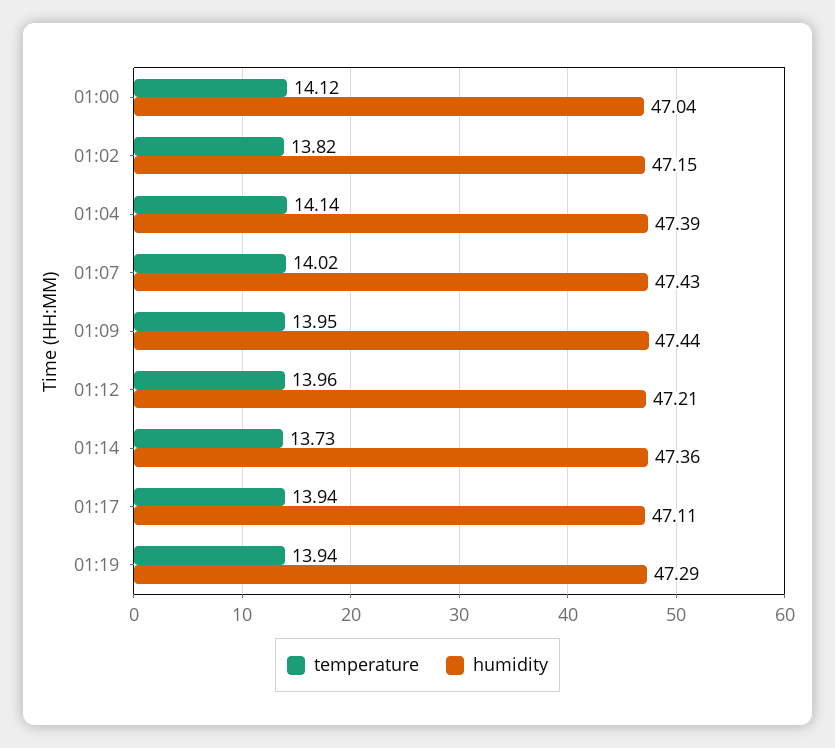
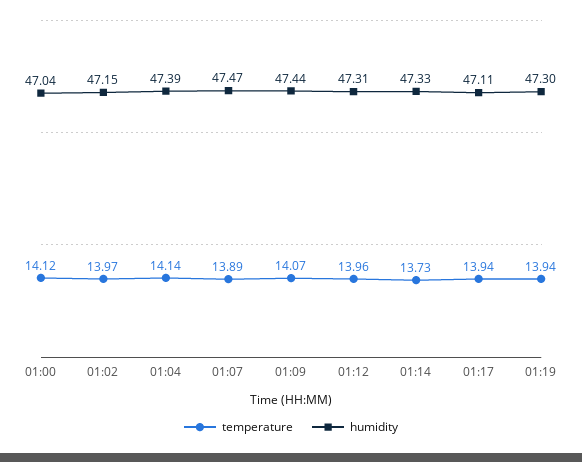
  {
    "temperature": {
      "01:00": 14.12,
-     "01:02": 13.82,
+     "01:02": 13.97,
      "01:04": 14.14,
-     "01:07": 14.02,
+     "01:07": 13.89,
-     "01:09": 13.95,
+     "01:09": 14.07,
      "01:12": 13.96,
      "01:14": 13.73,
      "01:17": 13.94,
      "01:19": 13.94
    },
    "humidity": {
      "01:00": 47.04,
      "01:02": 47.15,
      "01:04": 47.39,
-     "01:07": 47.43,
+     "01:07": 47.47,
      "01:09": 47.44,
-     "01:12": 47.21,
+     "01:12": 47.31,
-     "01:14": 47.36,
+     "01:14": 47.33,
      "01:17": 47.11,
-     "01:19": 47.29
+     "01:19": 47.3
    }
  }

